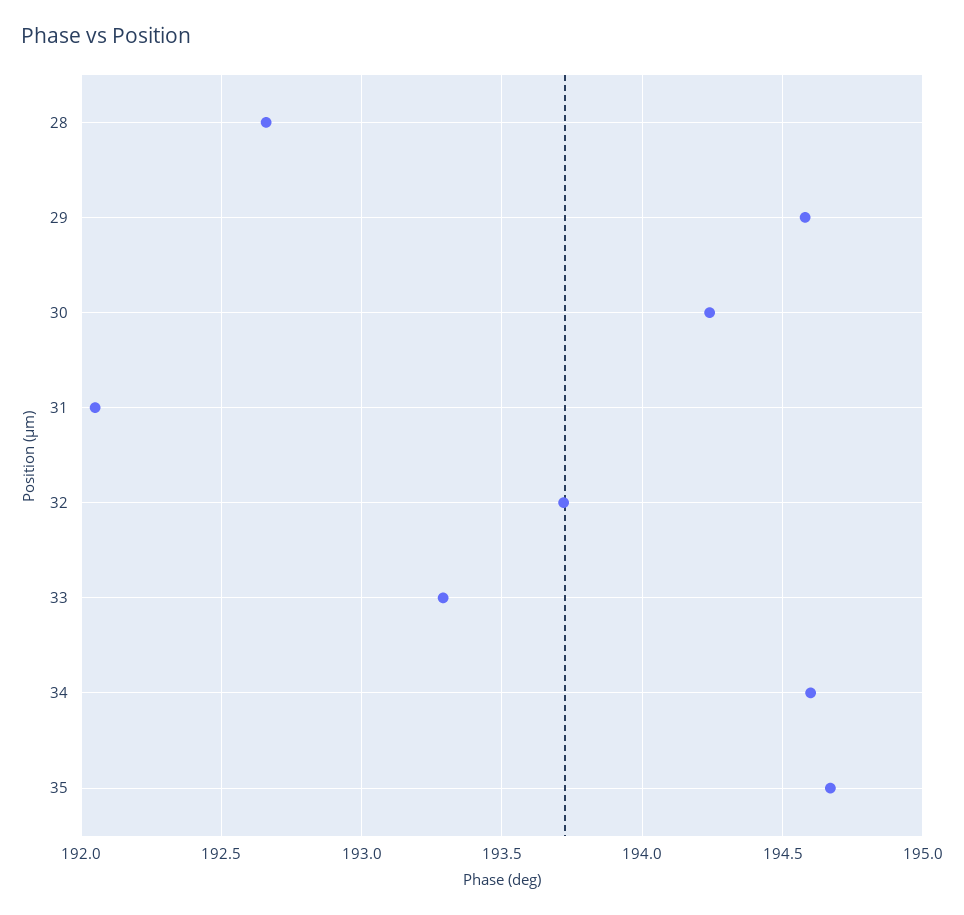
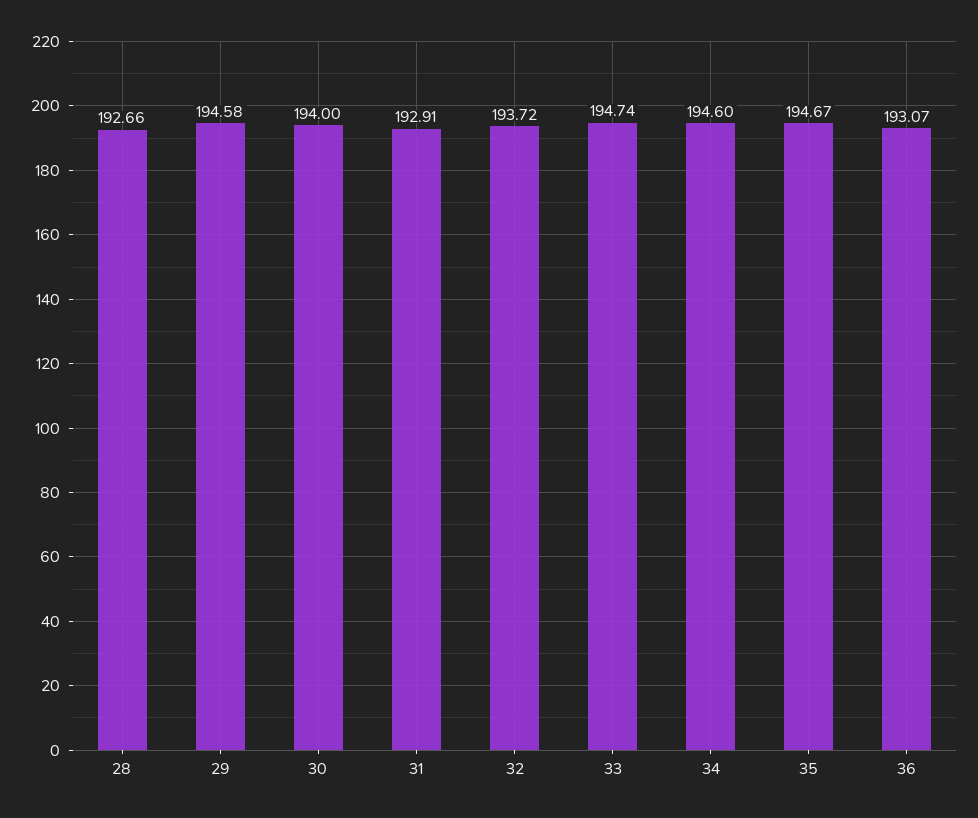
  {
    "28": 192.66,
    "29": 194.58,
-   "30": 194.25,
+   "30": 194,
-   "31": 192.05,
+   "31": 192.91,
    "32": 193.72,
-   "33": 193.3,
+   "33": 194.74,
    "34": 194.6,
-   "35": 194.67
+   "35": 194.67,
+   "36": 193.07
  }

